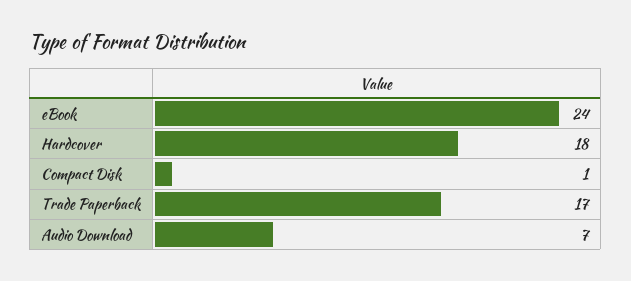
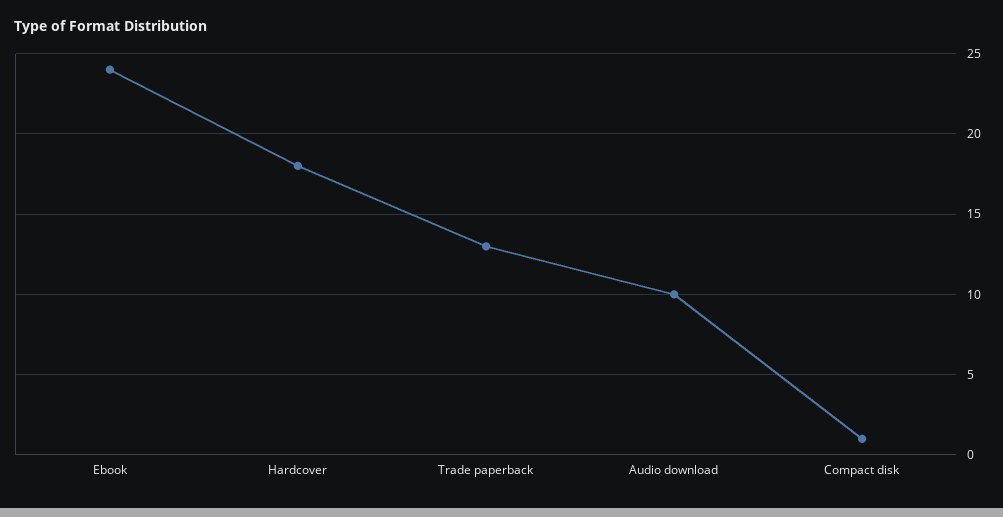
  {
    "eBook": 24,
    "Hardcover": 18,
    "Compact Disk": 1,
-   "Trade Paperback": 17,
+   "Trade Paperback": 13,
-   "Audio Download": 7
+   "Audio Download": 10
  }

